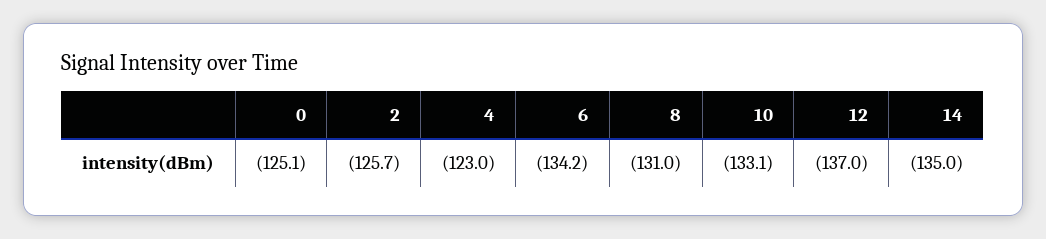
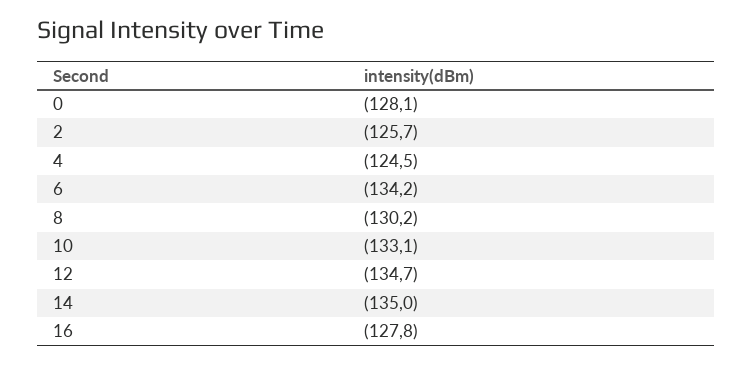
  {
-   "0": -125.1,
+   "0": -128.1,
    "2": -125.7,
-   "4": -123,
+   "4": -124.5,
    "6": -134.2,
-   "8": -131,
+   "8": -130.2,
    "10": -133.1,
-   "12": -137,
+   "12": -134.7,
-   "14": -135
+   "14": -135,
+   "16": -127.8
  }

